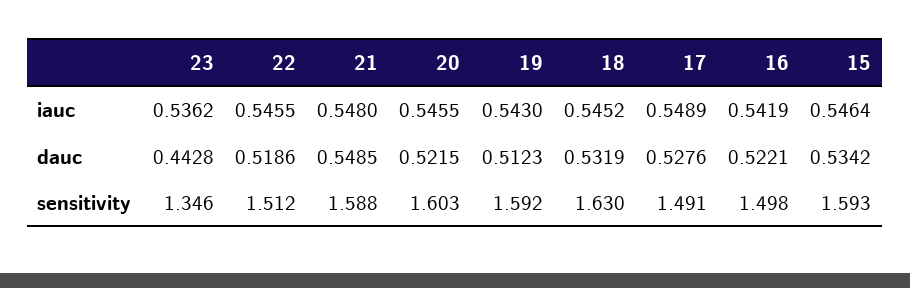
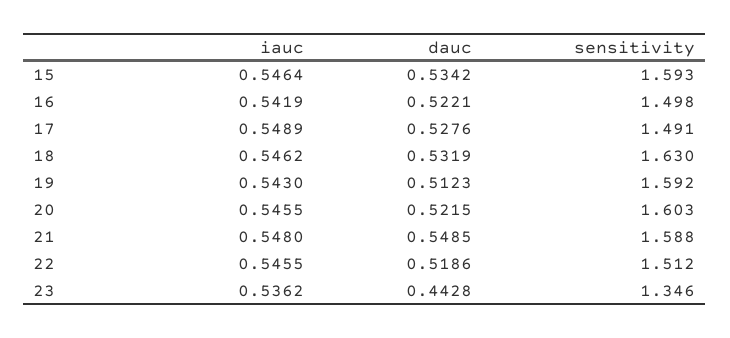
  {
    "23": {
      "iauc": 0.5362,
      "dauc": 0.4428,
      "sensitivity": 1.346
    },
    "22": {
      "iauc": 0.5455,
      "dauc": 0.5186,
      "sensitivity": 1.512
    },
    "21": {
      "iauc": 0.548,
      "dauc": 0.5485,
      "sensitivity": 1.588
    },
    "20": {
      "iauc": 0.5455,
      "dauc": 0.5215,
      "sensitivity": 1.603
    },
    "19": {
      "iauc": 0.543,
      "dauc": 0.5123,
      "sensitivity": 1.592
    },
    "18": {
-     "iauc": 0.5452,
+     "iauc": 0.5462,
      "dauc": 0.5319,
      "sensitivity": 1.63
    },
    "17": {
      "iauc": 0.5489,
      "dauc": 0.5276,
      "sensitivity": 1.491
    },
    "16": {
      "iauc": 0.5419,
      "dauc": 0.5221,
      "sensitivity": 1.498
    },
    "15": {
      "iauc": 0.5464,
      "dauc": 0.5342,
      "sensitivity": 1.593
    }
  }

